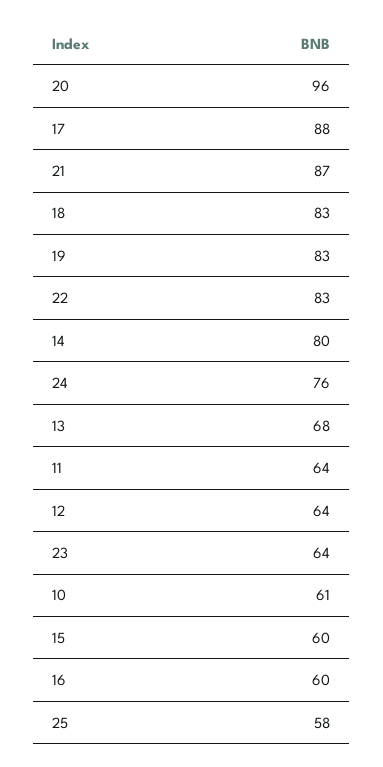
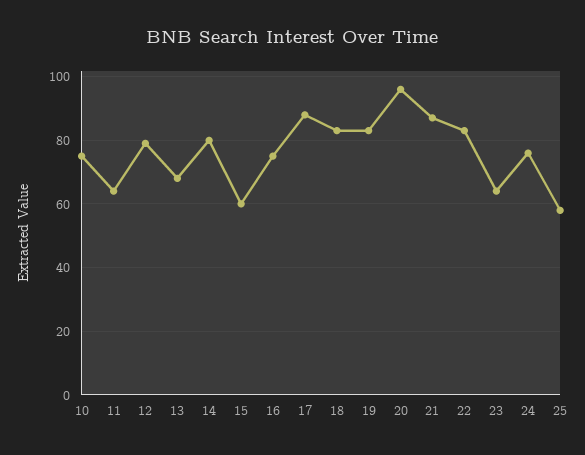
  {
    "20": 96,
    "17": 88,
    "21": 87,
    "18": 83,
    "19": 83,
    "22": 83,
    "14": 80,
    "24": 76,
    "13": 68,
    "11": 64,
-   "12": 64,
+   "12": 80,
    "23": 64,
-   "10": 61,
+   "10": 75,
    "15": 60,
-   "16": 60,
+   "16": 75,
    "25": 58
  }

